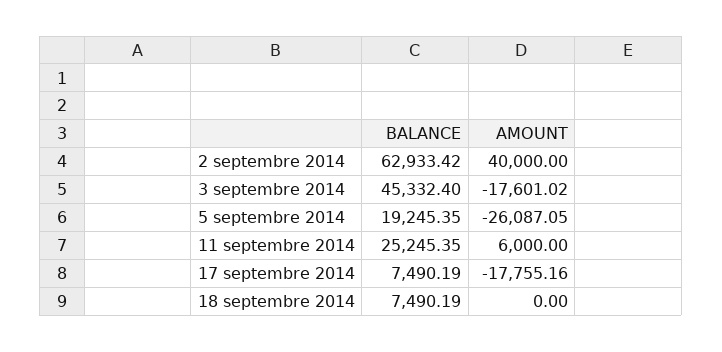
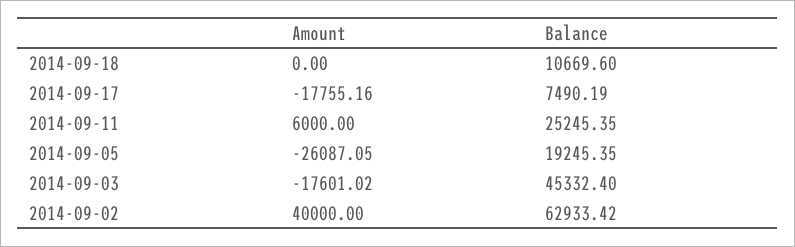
  {
    "BALANCE": {
      "2 septembre 2014": 62933.42,
      "3 septembre 2014": 45332.4,
      "5 septembre 2014": 19245.35,
      "11 septembre 2014": 25245.35,
      "17 septembre 2014": 7490.19,
-     "18 septembre 2014": 7490.19
+     "18 septembre 2014": 10669.6
    },
    "AMOUNT": {
      "2 septembre 2014": 40000,
      "3 septembre 2014": -17601.02,
      "5 septembre 2014": -26087.05,
      "11 septembre 2014": 6000,
      "17 septembre 2014": -17755.16,
      "18 septembre 2014": 0
    }
  }

